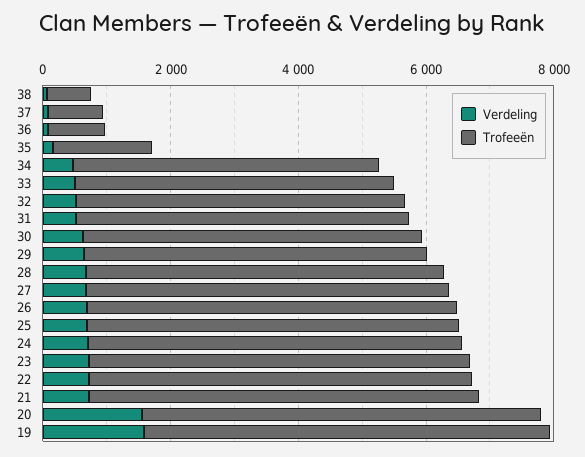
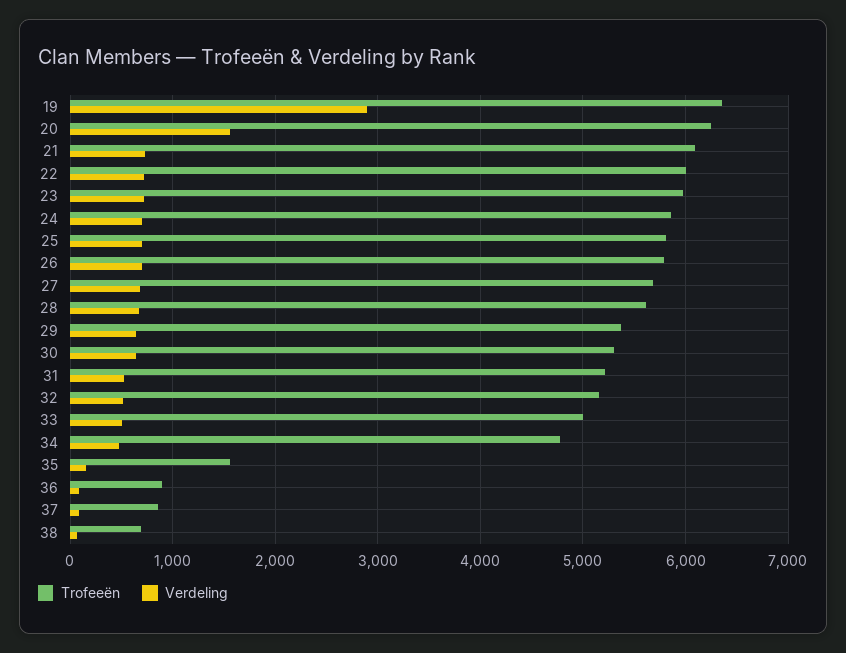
  {
    "Verdeling": {
      "38": 100,
      "37": 100,
      "36": 100,
      "35": 200,
      "34": 500,
      "33": 500,
      "32": 500,
      "31": 500,
      "30": 600,
      "29": 600,
      "28": 700,
      "27": 700,
      "26": 700,
      "25": 700,
      "24": 700,
      "23": 700,
      "22": 700,
      "21": 700,
      "20": 1600,
-     "19": 1500
+     "19": 2900
    },
    "Trofeeën": {
      "38": 700,
      "37": 900,
      "36": 900,
      "35": 1600,
      "34": 4800,
      "33": 5000,
      "32": 5200,
      "31": 5200,
      "30": 5300,
      "29": 5400,
      "28": 5600,
      "27": 5700,
      "26": 5800,
      "25": 5800,
      "24": 5900,
      "23": 6000,
      "22": 6000,
      "21": 6100,
      "20": 6200,
      "19": 6400
    }
  }

